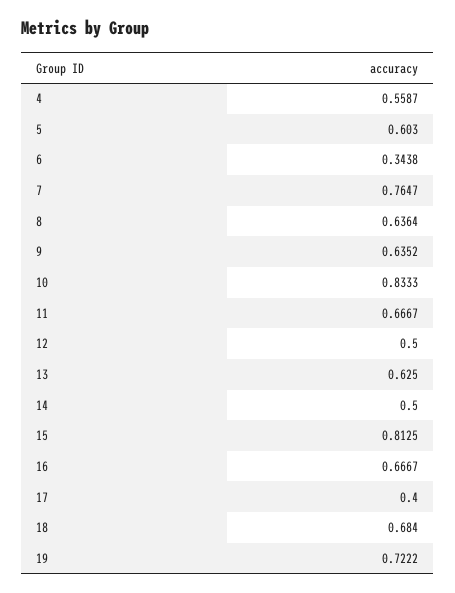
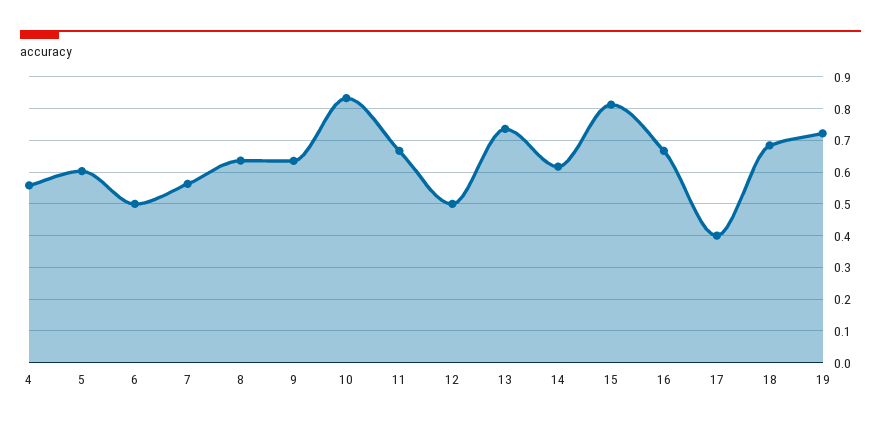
  {
    "4": 0.5587,
    "5": 0.603,
-   "6": 0.3438,
+   "6": 0.5,
-   "7": 0.7647,
+   "7": 0.56,
    "8": 0.6364,
    "9": 0.6352,
    "10": 0.8333,
    "11": 0.6667,
    "12": 0.5,
-   "13": 0.625,
+   "13": 0.74,
-   "14": 0.5,
+   "14": 0.62,
    "15": 0.8125,
    "16": 0.6667,
    "17": 0.4,
    "18": 0.684,
    "19": 0.7222
  }

